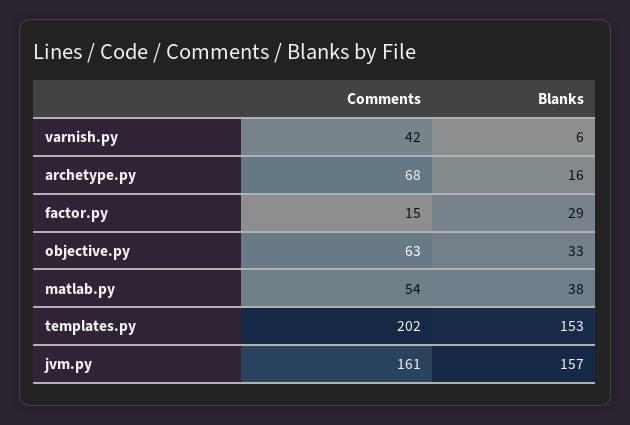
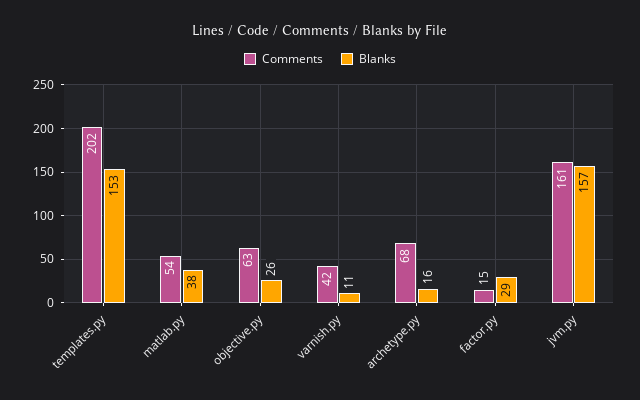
  {
    "Comments": {
      "varnish.py": 42,
      "archetype.py": 68,
      "factor.py": 15,
      "objective.py": 63,
      "matlab.py": 54,
      "templates.py": 202,
      "jvm.py": 161
    },
    "Blanks": {
-     "varnish.py": 6,
+     "varnish.py": 11,
      "archetype.py": 16,
      "factor.py": 29,
-     "objective.py": 33,
+     "objective.py": 26,
      "matlab.py": 38,
      "templates.py": 153,
      "jvm.py": 157
    }
  }

